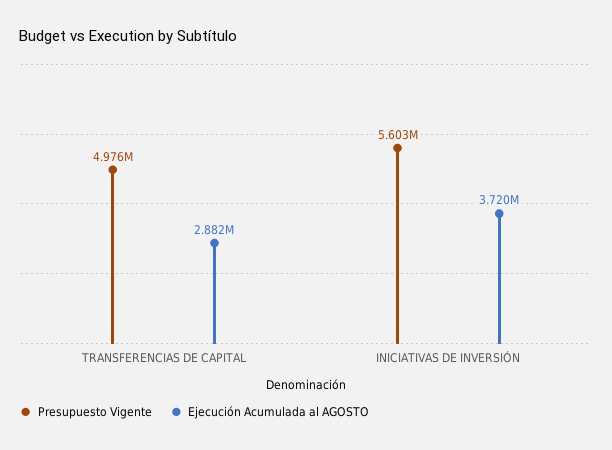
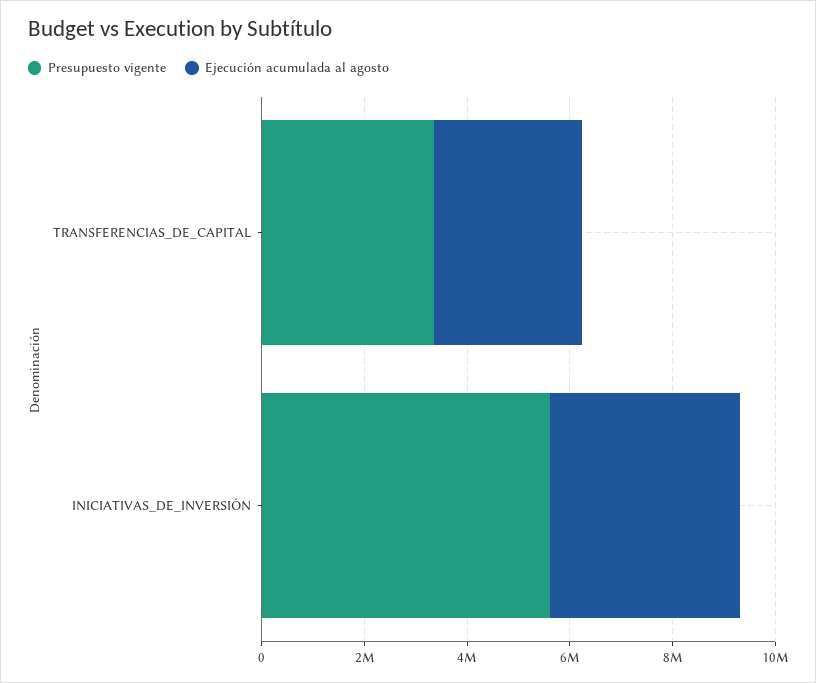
  {
    "Presupuesto Vigente": {
-     "TRANSFERENCIAS DE CAPITAL": 4976000,
+     "TRANSFERENCIAS DE CAPITAL": 3500000,
      "INICIATIVAS DE INVERSIÓN": 5603000
    },
    "Ejecución Acumulada al AGOSTO": {
      "TRANSFERENCIAS DE CAPITAL": 2882000,
      "INICIATIVAS DE INVERSIÓN": 3720000
    }
  }

